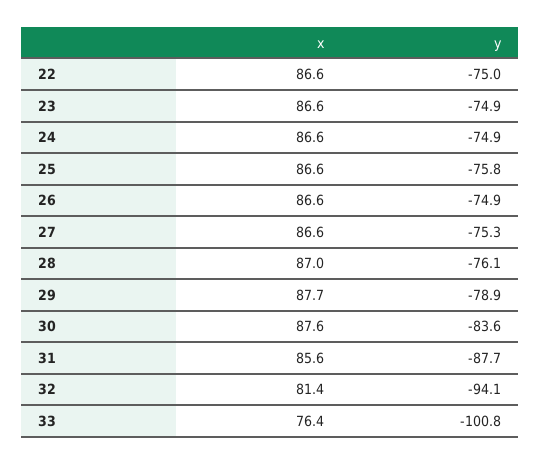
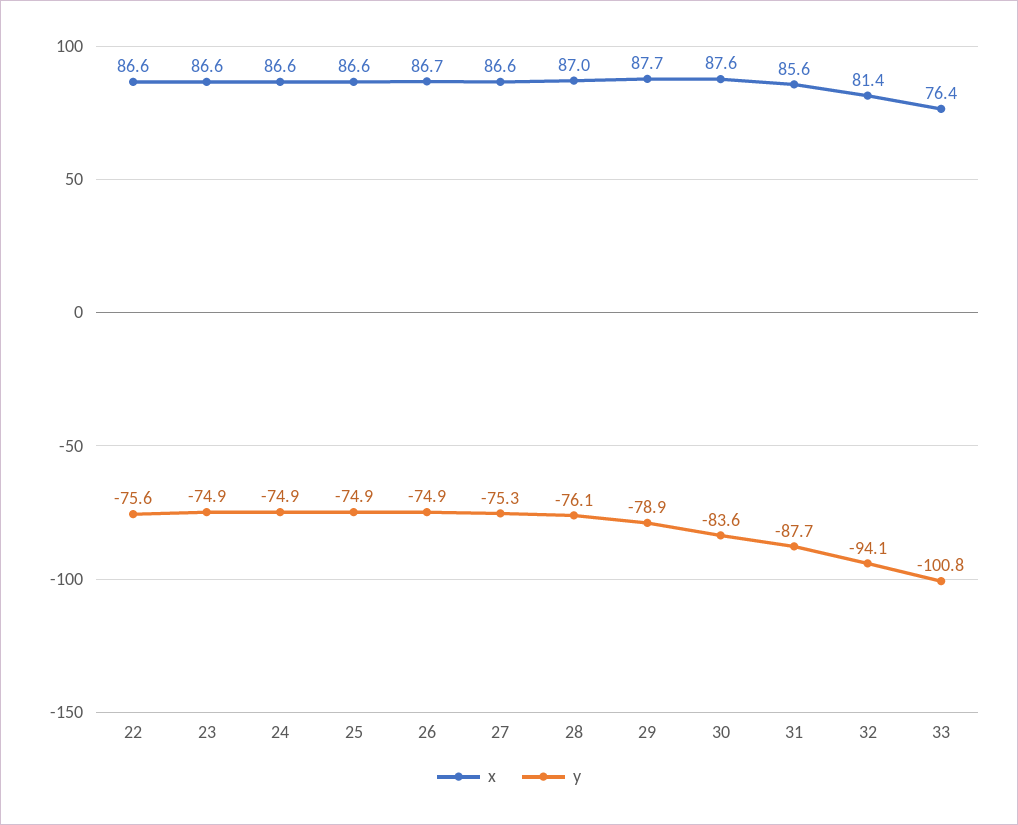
  {
    "x": {
      "22": 86.6,
      "23": 86.6,
      "24": 86.6,
      "25": 86.6,
-     "26": 86.6,
+     "26": 86.7,
      "27": 86.6,
      "28": 87,
      "29": 87.7,
      "30": 87.6,
      "31": 85.6,
      "32": 81.4,
      "33": 76.4
    },
    "y": {
-     "22": -75,
+     "22": -75.6,
      "23": -74.9,
      "24": -74.9,
-     "25": -75.8,
+     "25": -74.9,
      "26": -74.9,
      "27": -75.3,
      "28": -76.1,
      "29": -78.9,
      "30": -83.6,
      "31": -87.7,
      "32": -94.1,
      "33": -100.8
    }
  }

